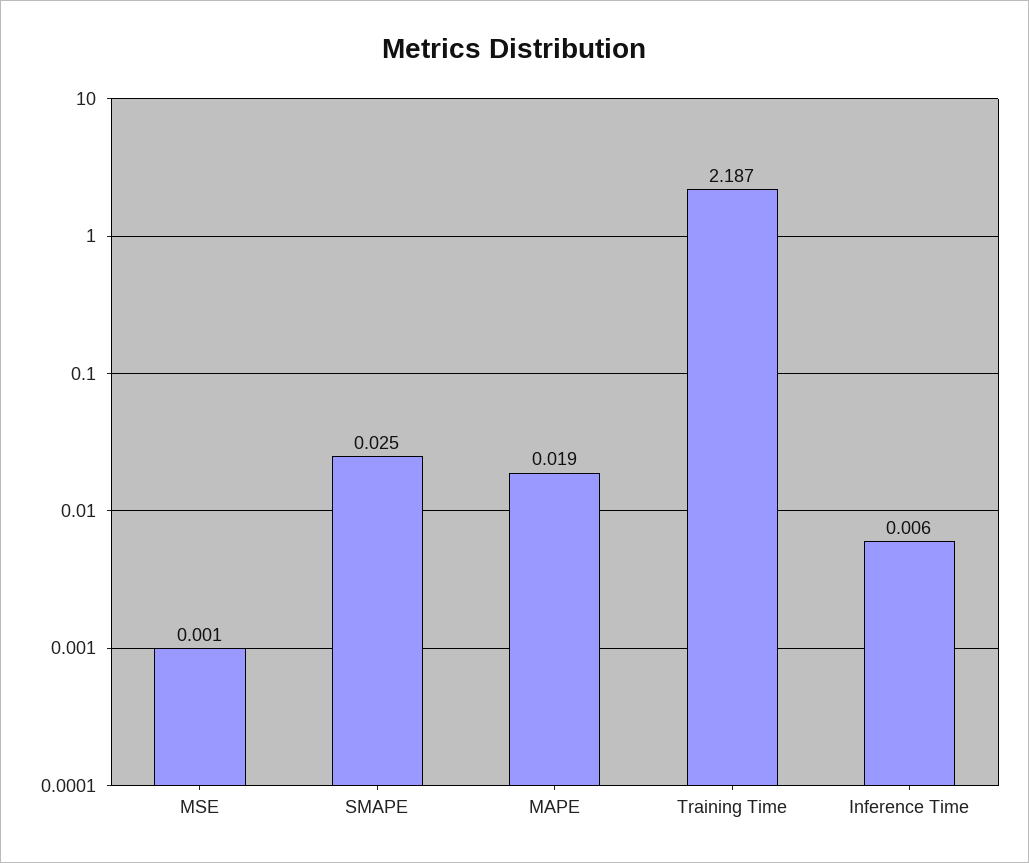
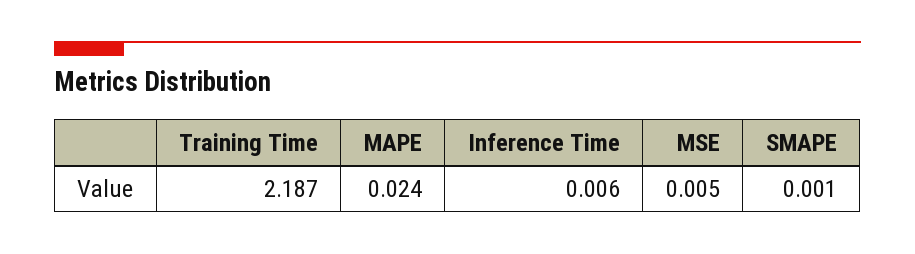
  {
-   "MSE": 0.001,
+   "MSE": 0.005,
-   "SMAPE": 0.025,
+   "SMAPE": 0.001,
-   "MAPE": 0.019,
+   "MAPE": 0.024,
    "Training Time": 2.187,
    "Inference Time": 0.006
  }

